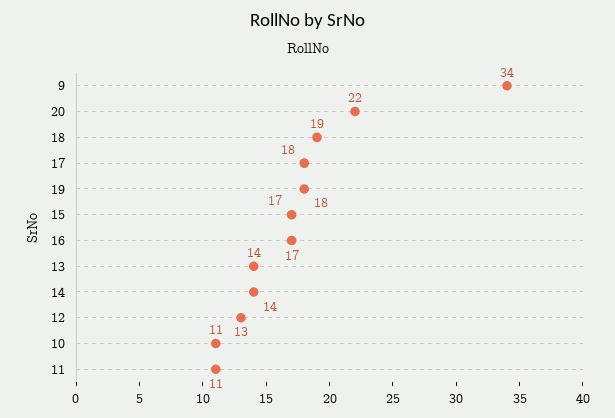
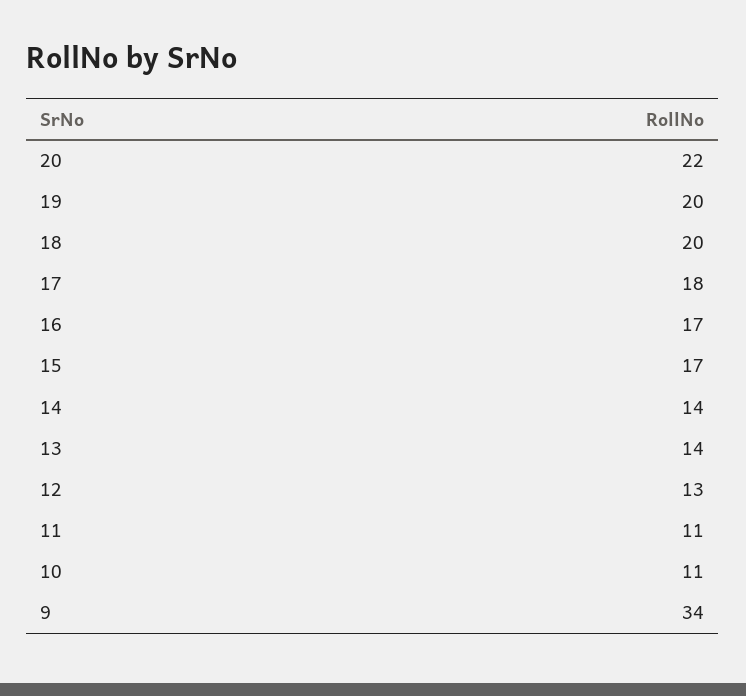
  {
    "9": 34,
    "20": 22,
-   "18": 19,
+   "18": 20,
    "17": 18,
-   "19": 18,
+   "19": 20,
    "15": 17,
    "16": 17,
    "13": 14,
    "14": 14,
    "12": 13,
    "10": 11,
    "11": 11
  }

